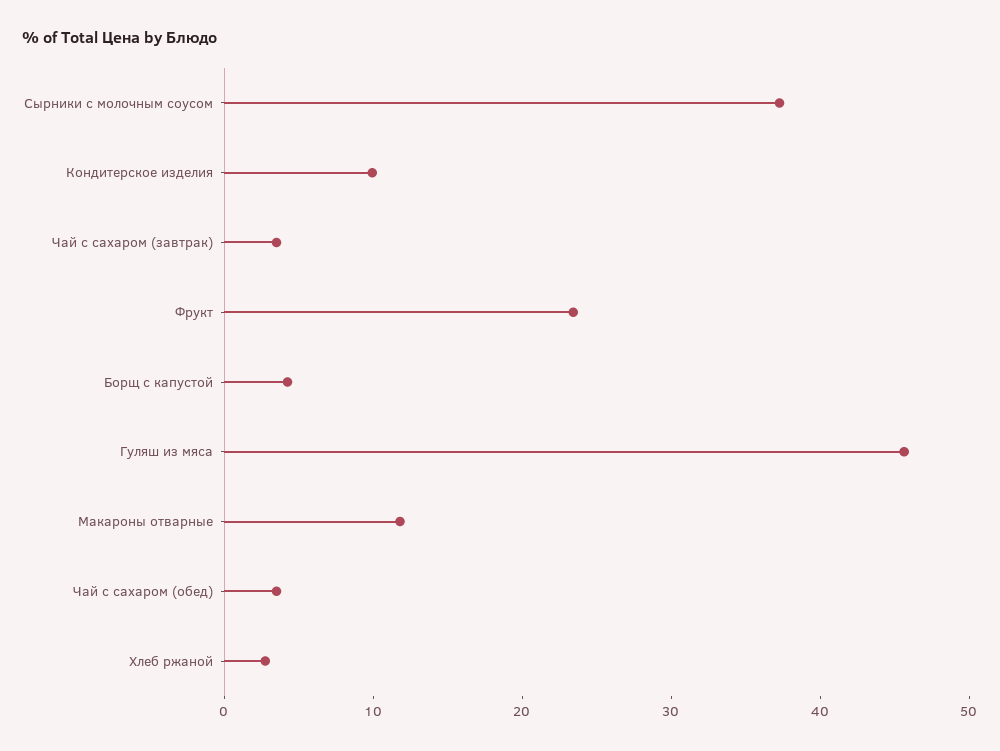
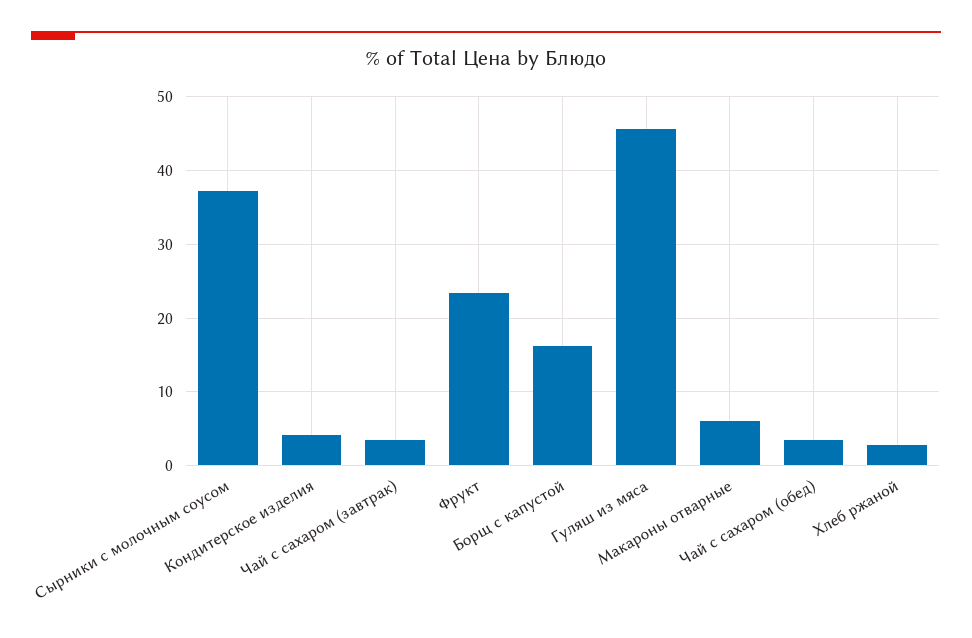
  {
    "Сырники с молочным соусом": 37,
-   "Кондитерское изделия": 10,
+   "Кондитерское изделия": 4,
    "Чай с сахаром (завтрак)": 4,
    "Фрукт": 23,
-   "Борщ с капустой": 4,
+   "Борщ с капустой": 16,
    "Гуляш из мяса": 46,
-   "Макароны отварные": 12,
+   "Макароны отварные": 6,
    "Чай с сахаром (обед)": 4,
    "Хлеб ржаной": 3
  }

